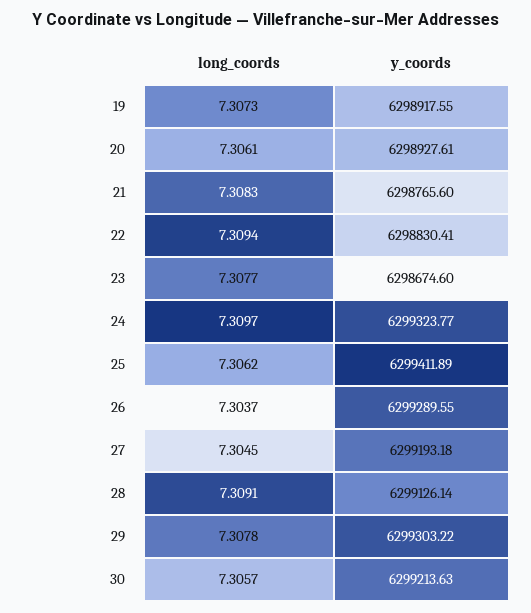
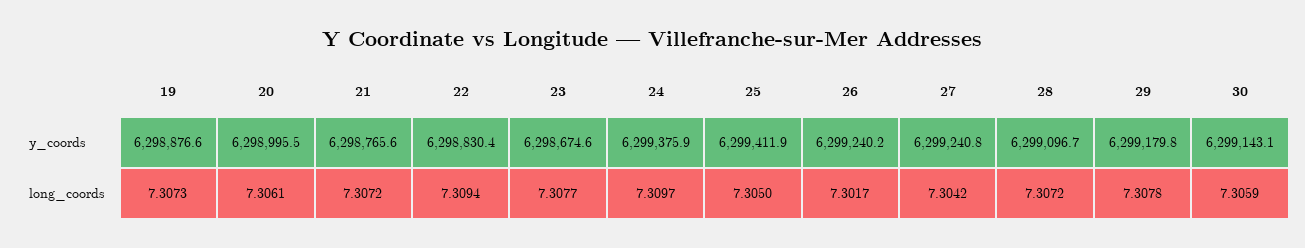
  {
    "long_coords": {
      "19": 7.3073,
      "20": 7.3061,
-     "21": 7.3083,
+     "21": 7.3072,
      "22": 7.3094,
      "23": 7.3077,
      "24": 7.3097,
-     "25": 7.3062,
+     "25": 7.305,
-     "26": 7.3037,
+     "26": 7.3017,
-     "27": 7.3045,
+     "27": 7.3042,
-     "28": 7.3091,
+     "28": 7.3072,
      "29": 7.3078,
-     "30": 7.3057
+     "30": 7.3059
    },
    "y_coords": {
-     "19": 6298917.55,
+     "19": 6298876.6,
-     "20": 6298927.61,
+     "20": 6298995.5,
      "21": 6298765.6,
      "22": 6298830.41,
      "23": 6298674.6,
-     "24": 6299323.77,
+     "24": 6299375.9,
      "25": 6299411.89,
-     "26": 6299289.55,
+     "26": 6299240.2,
-     "27": 6299193.18,
+     "27": 6299240.8,
-     "28": 6299126.14,
+     "28": 6299096.7,
-     "29": 6299303.22,
+     "29": 6299179.8,
-     "30": 6299213.63
+     "30": 6299143.1
    }
  }

